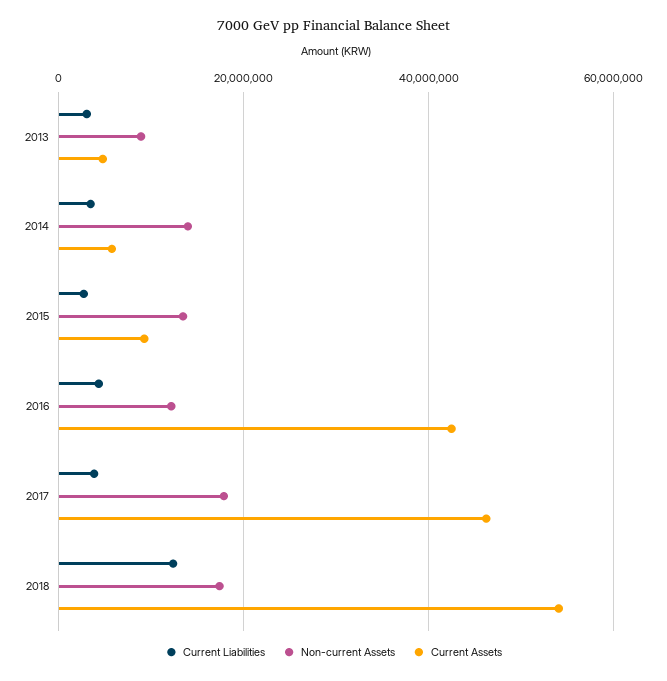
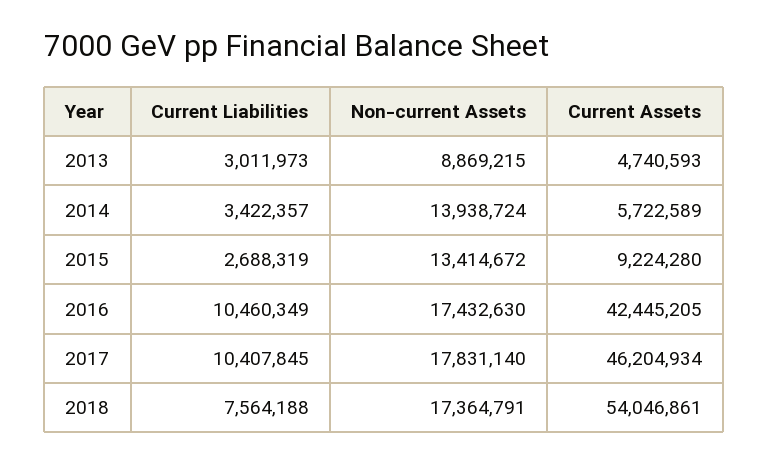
  {
    "Current Liabilities": {
      "2013": 3011973,
      "2014": 3422357,
      "2015": 2688319,
-     "2016": 4000000,
+     "2016": 10460349,
-     "2017": 4000000,
+     "2017": 10407845,
-     "2018": 12000000
+     "2018": 7564188
    },
    "Non-current Assets": {
      "2013": 8869215,
      "2014": 13938724,
      "2015": 13414672,
-     "2016": 12000000,
+     "2016": 17432630,
      "2017": 17831140,
      "2018": 17364791
    },
    "Current Assets": {
      "2013": 4740593,
      "2014": 5722589,
      "2015": 9224280,
      "2016": 42445205,
      "2017": 46204934,
      "2018": 54046861
    }
  }

